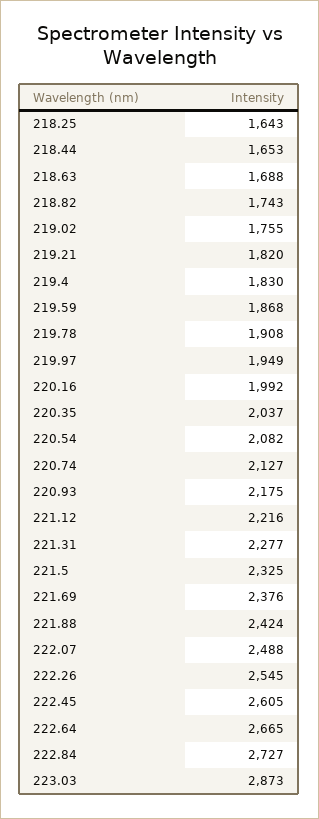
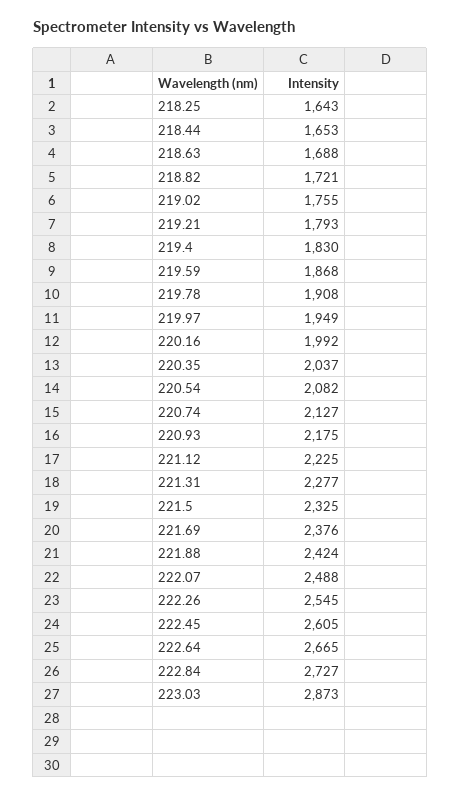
  {
    "218.25": 1643,
    "218.44": 1653,
    "218.63": 1688,
-   "218.82": 1743,
+   "218.82": 1721,
    "219.02": 1755,
-   "219.21": 1820,
+   "219.21": 1793,
    "219.4": 1830,
    "219.59": 1868,
    "219.78": 1908,
    "219.97": 1949,
    "220.16": 1992,
    "220.35": 2037,
    "220.54": 2082,
    "220.74": 2127,
    "220.93": 2175,
-   "221.12": 2216,
+   "221.12": 2225,
    "221.31": 2277,
    "221.5": 2325,
    "221.69": 2376,
    "221.88": 2424,
    "222.07": 2488,
    "222.26": 2545,
    "222.45": 2605,
    "222.64": 2665,
    "222.84": 2727,
    "223.03": 2873
  }

